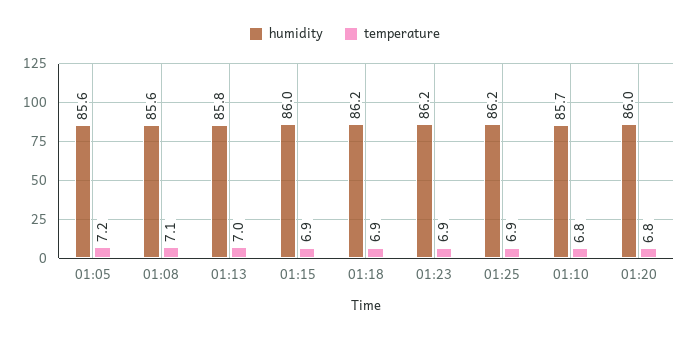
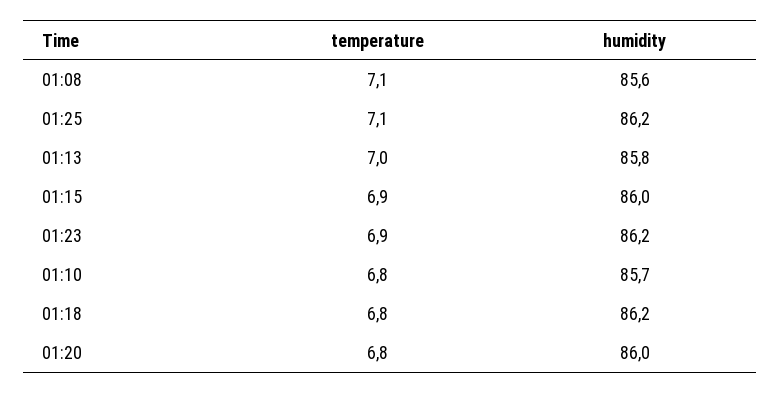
  {
    "humidity": {
-     "01:05": 85.6,
      "01:08": 85.6,
      "01:13": 85.8,
      "01:15": 86,
      "01:18": 86.2,
      "01:23": 86.2,
      "01:25": 86.2,
      "01:10": 85.7,
      "01:20": 86
    },
    "temperature": {
-     "01:05": 7.2,
      "01:08": 7.1,
      "01:13": 7,
      "01:15": 6.9,
-     "01:18": 6.9,
+     "01:18": 6.8,
      "01:23": 6.9,
-     "01:25": 6.9,
+     "01:25": 7.1,
      "01:10": 6.8,
      "01:20": 6.8
    }
  }

